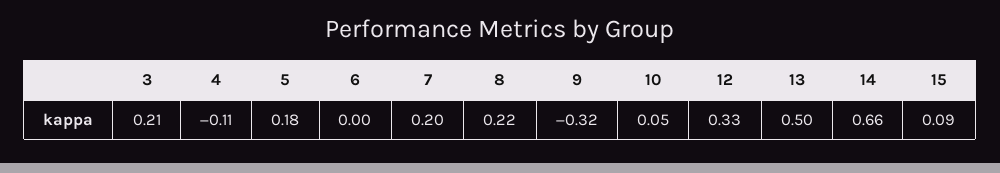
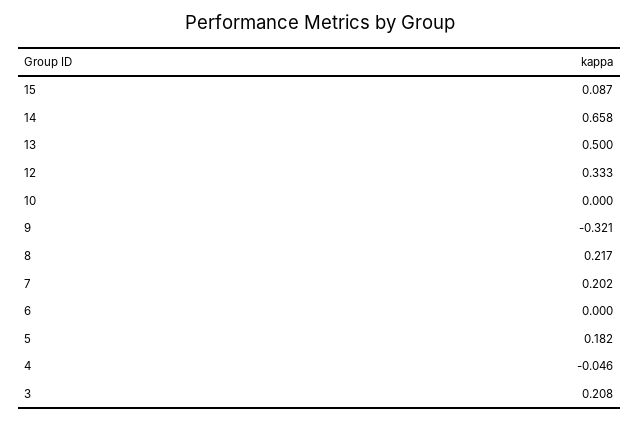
  {
    "3": 0.208,
-   "4": -0.11,
+   "4": -0.046,
    "5": 0.182,
    "6": 0,
    "7": 0.202,
    "8": 0.217,
    "9": -0.321,
-   "10": 0.05,
+   "10": 0,
    "12": 0.333,
    "13": 0.5,
    "14": 0.658,
    "15": 0.087
  }

